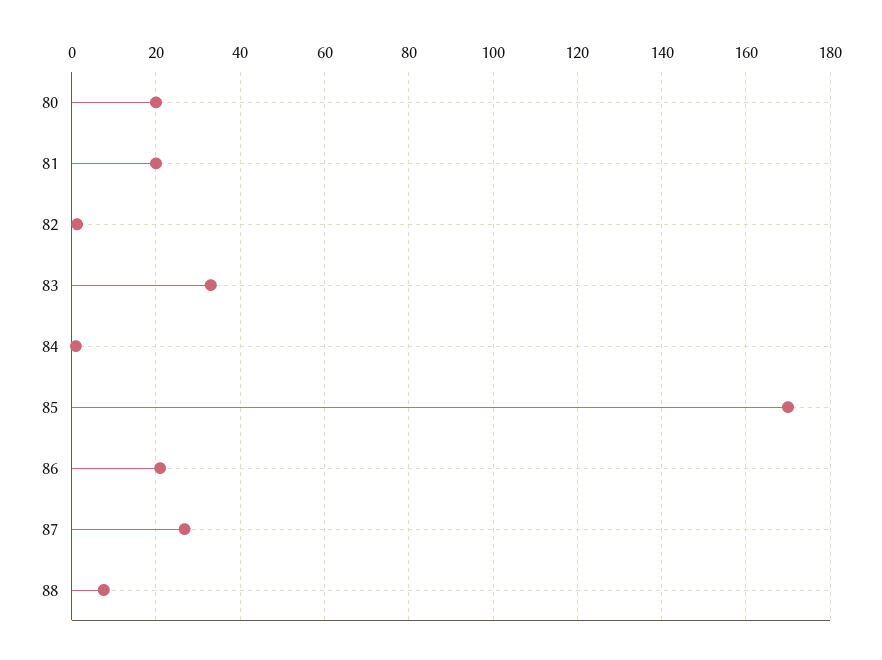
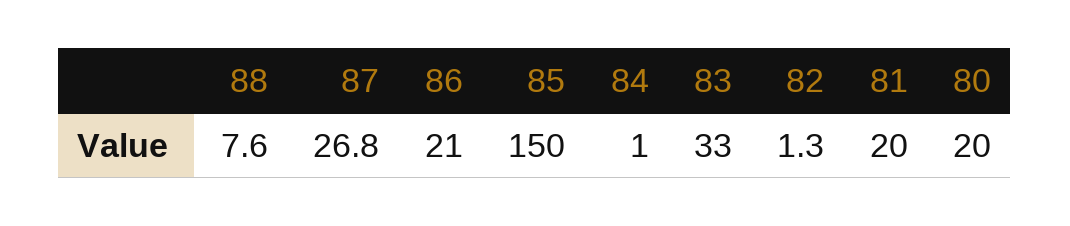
  {
    "80": 20,
    "81": 20,
    "82": 1.3,
    "83": 33,
    "84": 1,
-   "85": 170,
+   "85": 150,
    "86": 21,
    "87": 26.8,
    "88": 7.6
  }

